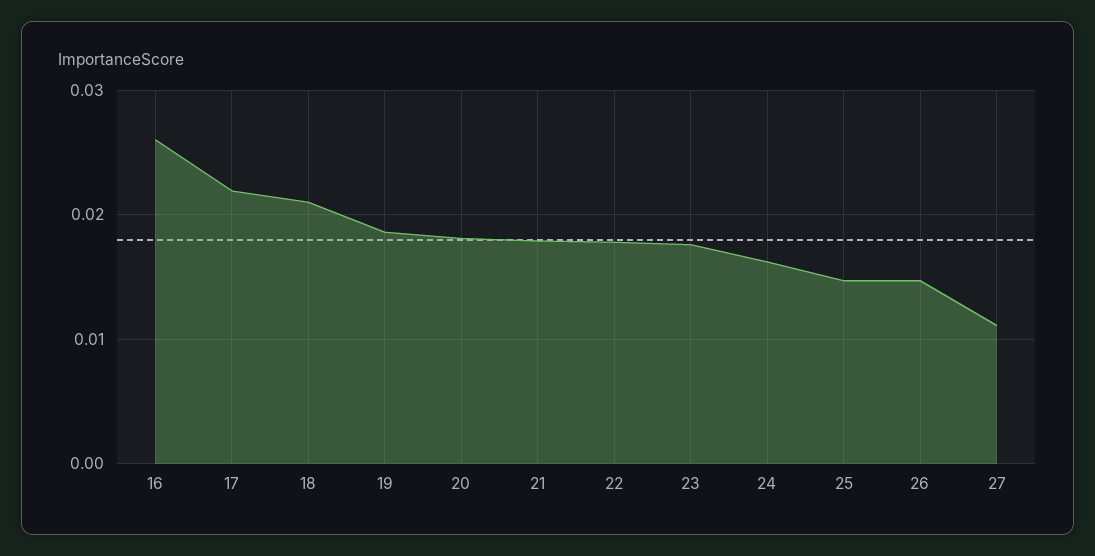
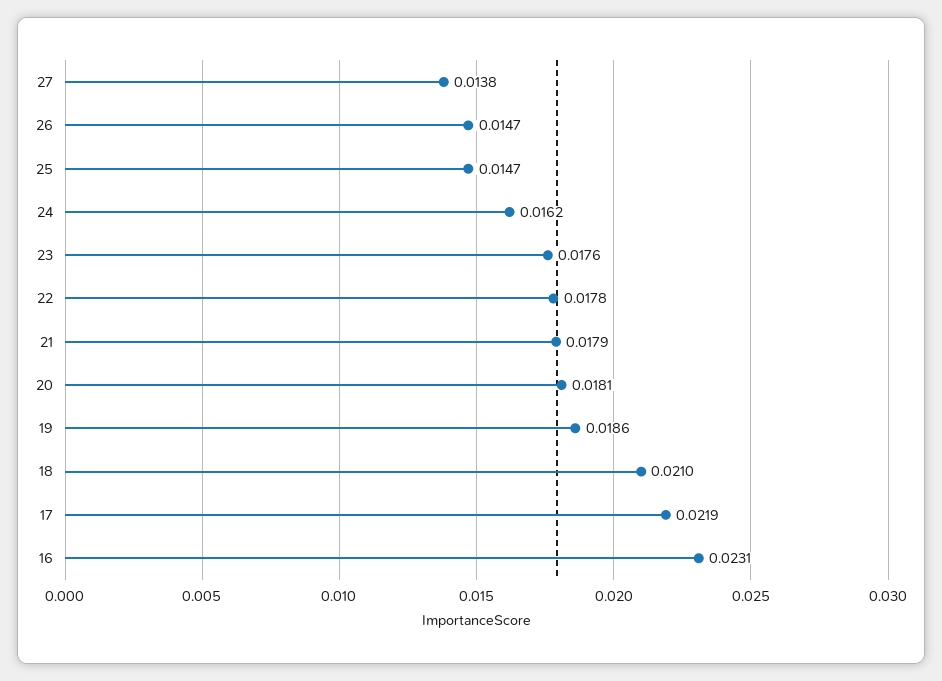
  {
-   "16": 0.026,
+   "16": 0.0231,
    "17": 0.0219,
    "18": 0.021,
    "19": 0.0186,
    "20": 0.0181,
    "21": 0.0179,
    "22": 0.0178,
    "23": 0.0176,
    "24": 0.0162,
    "25": 0.0147,
    "26": 0.0147,
-   "27": 0.011
+   "27": 0.0138
  }

